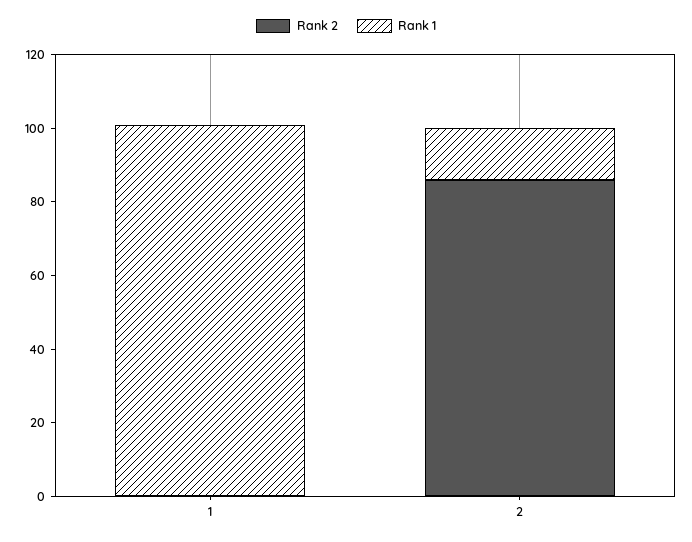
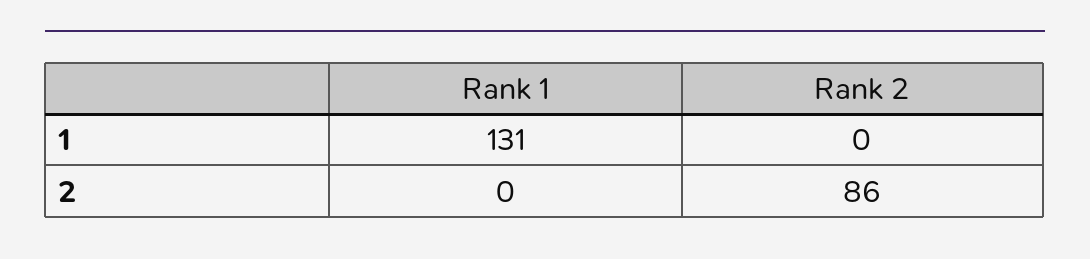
  {
    "Rank 2": {
      "1": 0,
      "2": 86
    },
    "Rank 1": {
-     "1": 100,
+     "1": 131,
-     "2": 15
+     "2": 0
    }
  }

